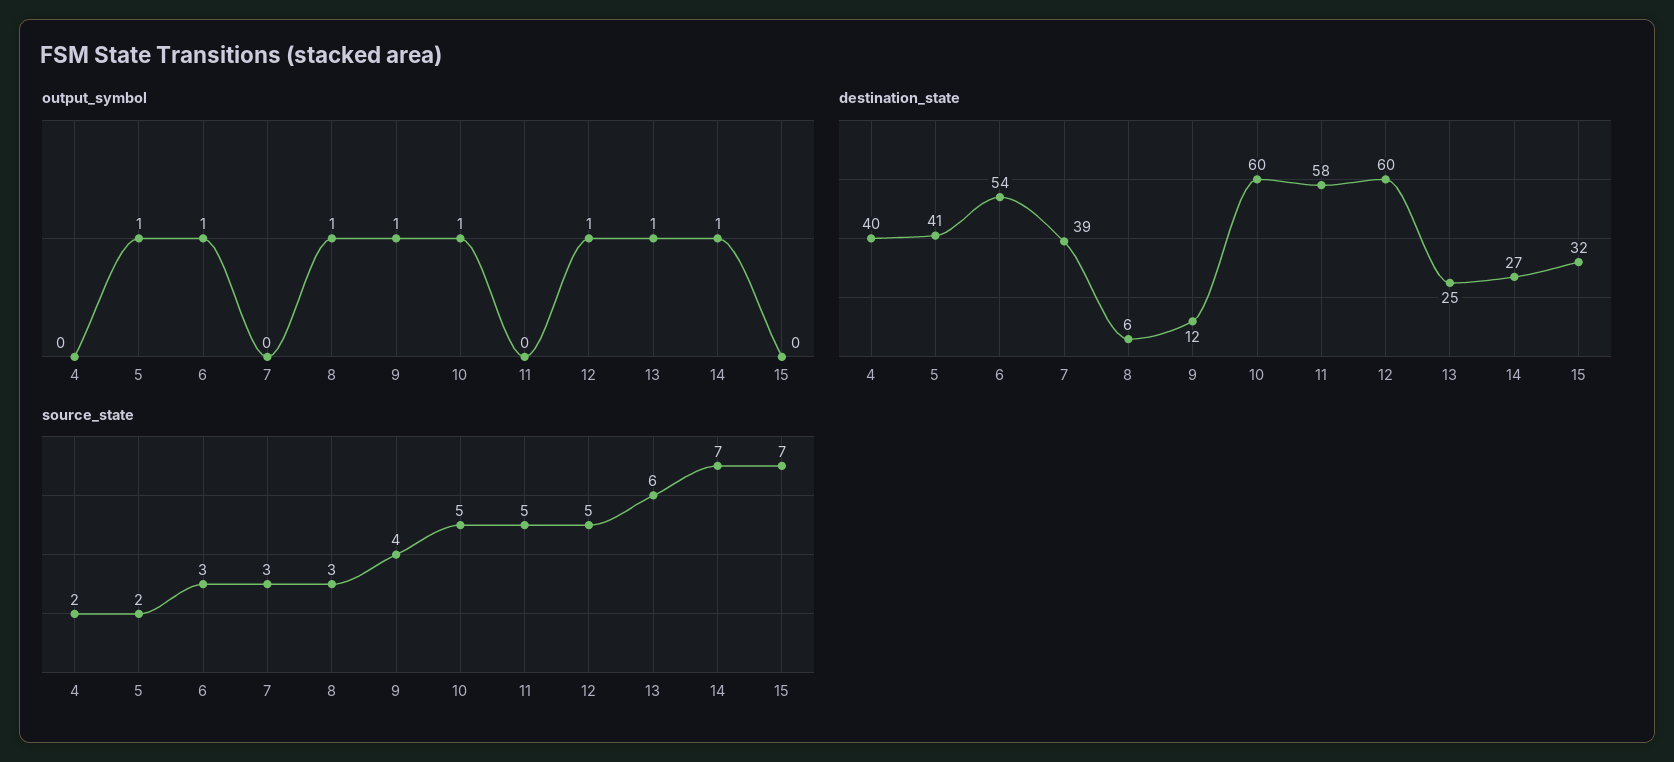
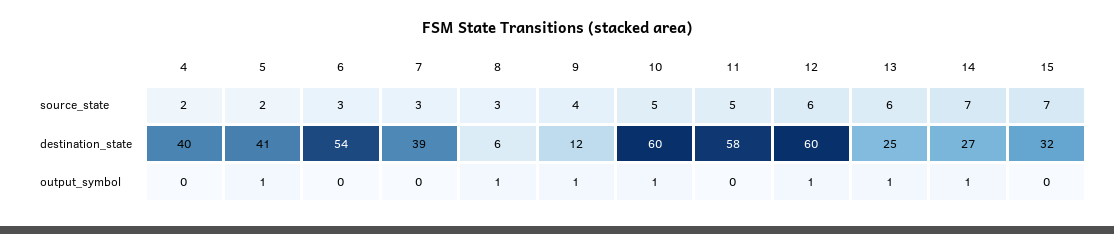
  {
    "output_symbol": {
      "4": 0,
      "5": 1,
-     "6": 1,
+     "6": 0,
      "7": 0,
      "8": 1,
      "9": 1,
      "10": 1,
      "11": 0,
      "12": 1,
      "13": 1,
      "14": 1,
      "15": 0
    },
    "destination_state": {
      "4": 40,
      "5": 41,
      "6": 54,
      "7": 39,
      "8": 6,
      "9": 12,
      "10": 60,
      "11": 58,
      "12": 60,
      "13": 25,
      "14": 27,
      "15": 32
    },
    "source_state": {
      "4": 2,
      "5": 2,
      "6": 3,
      "7": 3,
      "8": 3,
      "9": 4,
      "10": 5,
      "11": 5,
-     "12": 5,
+     "12": 6,
      "13": 6,
      "14": 7,
      "15": 7
    }
  }

